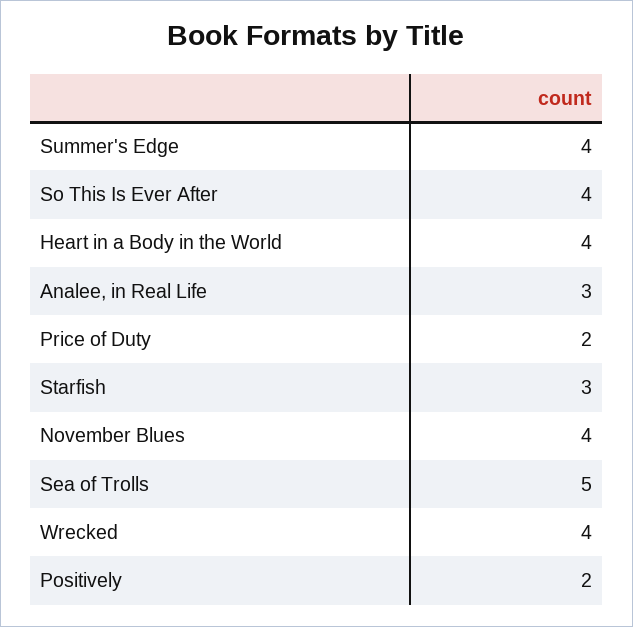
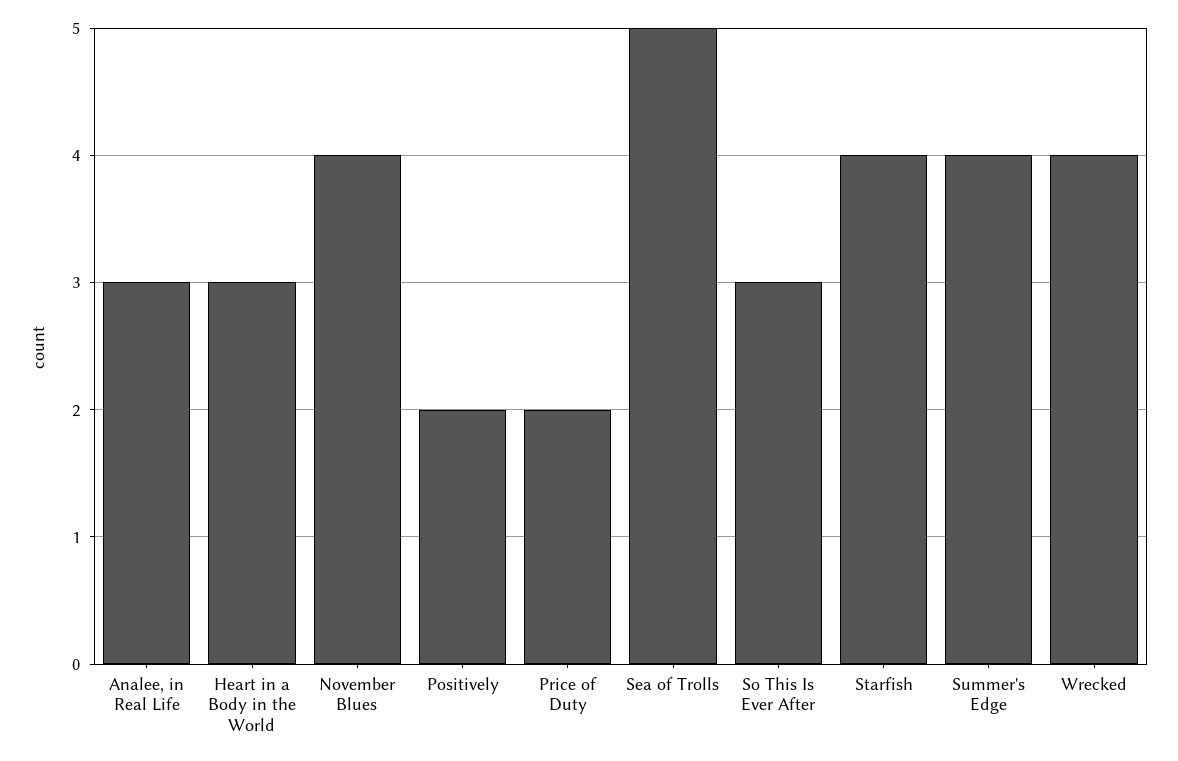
  {
    "Summer's Edge": 4,
-   "So This Is Ever After": 4,
+   "So This Is Ever After": 3,
-   "Heart in a Body in the World": 4,
+   "Heart in a Body in the World": 3,
    "Analee, in Real Life": 3,
    "Price of Duty": 2,
-   "Starfish": 3,
+   "Starfish": 4,
    "November Blues": 4,
    "Sea of Trolls": 5,
    "Wrecked": 4,
    "Positively": 2
  }

